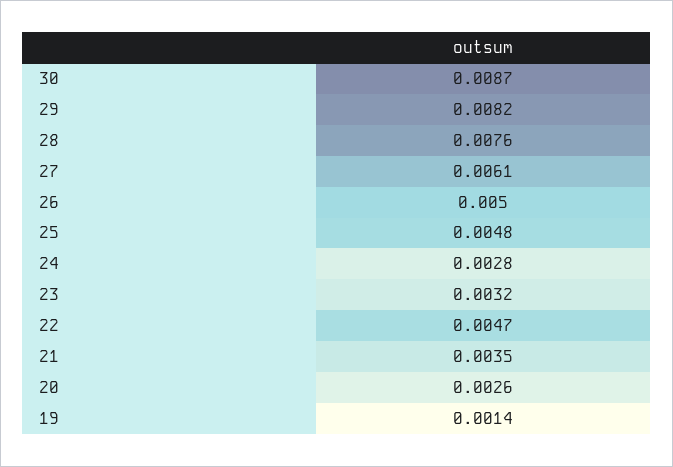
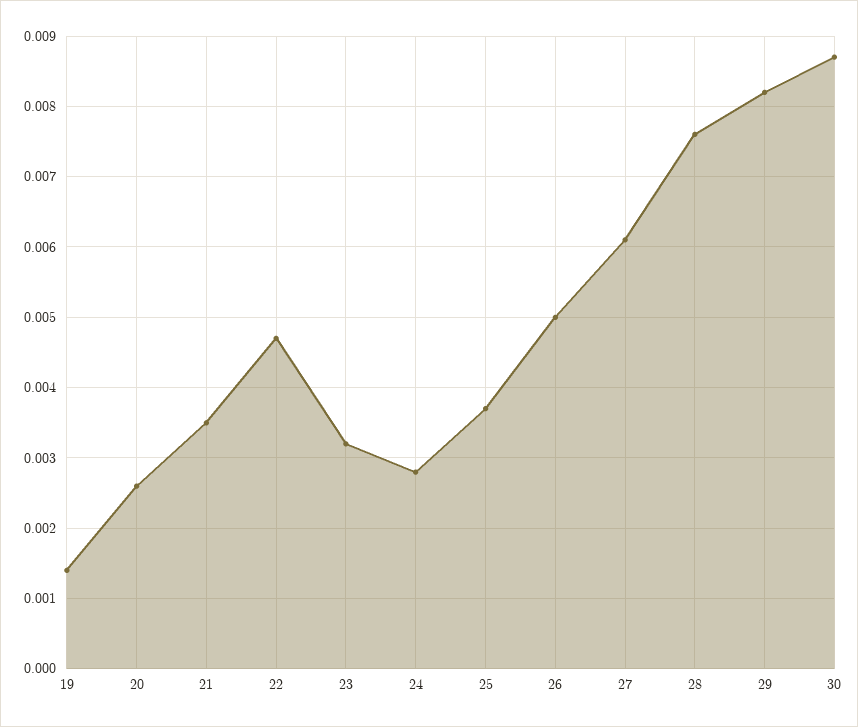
  {
    "30": 0.0087,
    "29": 0.0082,
    "28": 0.0076,
    "27": 0.0061,
    "26": 0.005,
-   "25": 0.0048,
+   "25": 0.0037,
    "24": 0.0028,
    "23": 0.0032,
    "22": 0.0047,
    "21": 0.0035,
    "20": 0.0026,
    "19": 0.0014
  }

